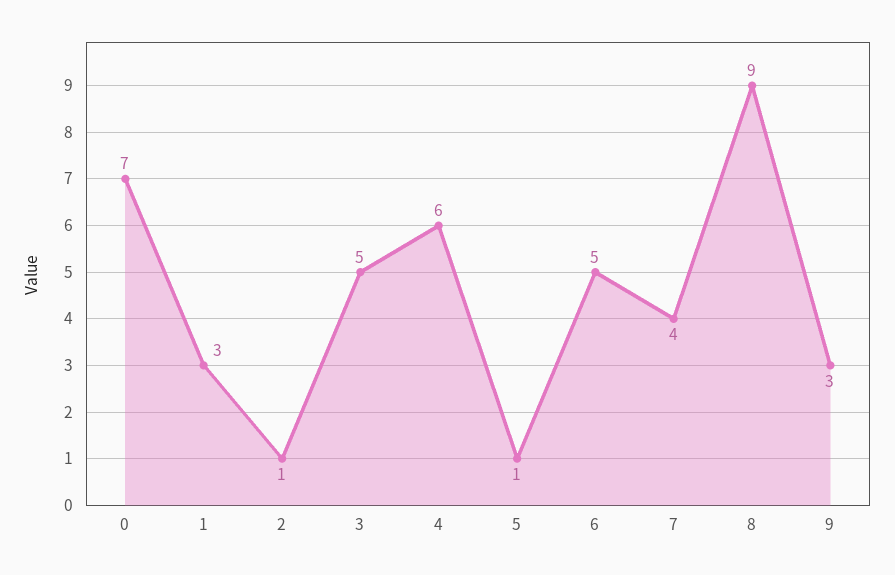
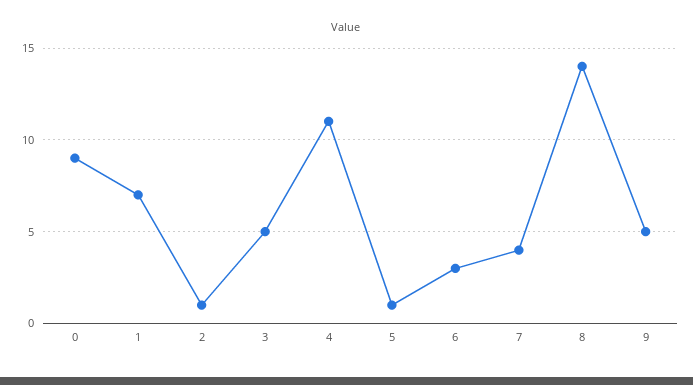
  {
-   "0": 7,
+   "0": 9,
-   "1": 3,
+   "1": 7,
    "2": 1,
    "3": 5,
-   "4": 6,
+   "4": 11,
    "5": 1,
-   "6": 5,
+   "6": 3,
    "7": 4,
-   "8": 9,
+   "8": 14,
-   "9": 3
+   "9": 5
  }

